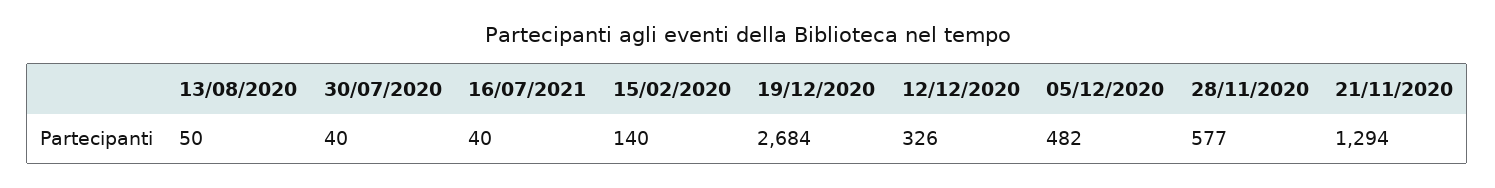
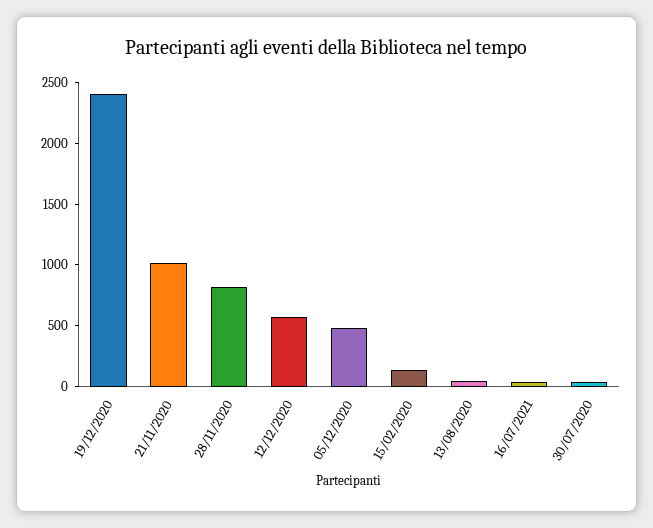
  {
    "13/08/2020": 50,
    "30/07/2020": 40,
    "16/07/2021": 40,
    "15/02/2020": 140,
-   "19/12/2020": 2684,
+   "19/12/2020": 2400,
-   "12/12/2020": 326,
+   "12/12/2020": 600,
    "05/12/2020": 482,
-   "28/11/2020": 577,
+   "28/11/2020": 800,
-   "21/11/2020": 1294
+   "21/11/2020": 1000
  }

